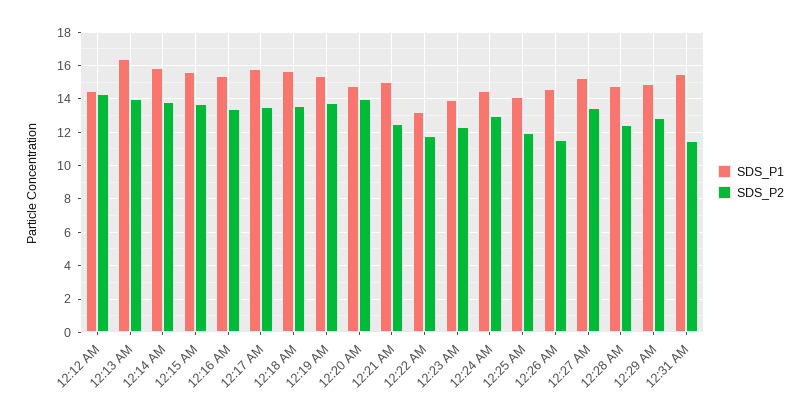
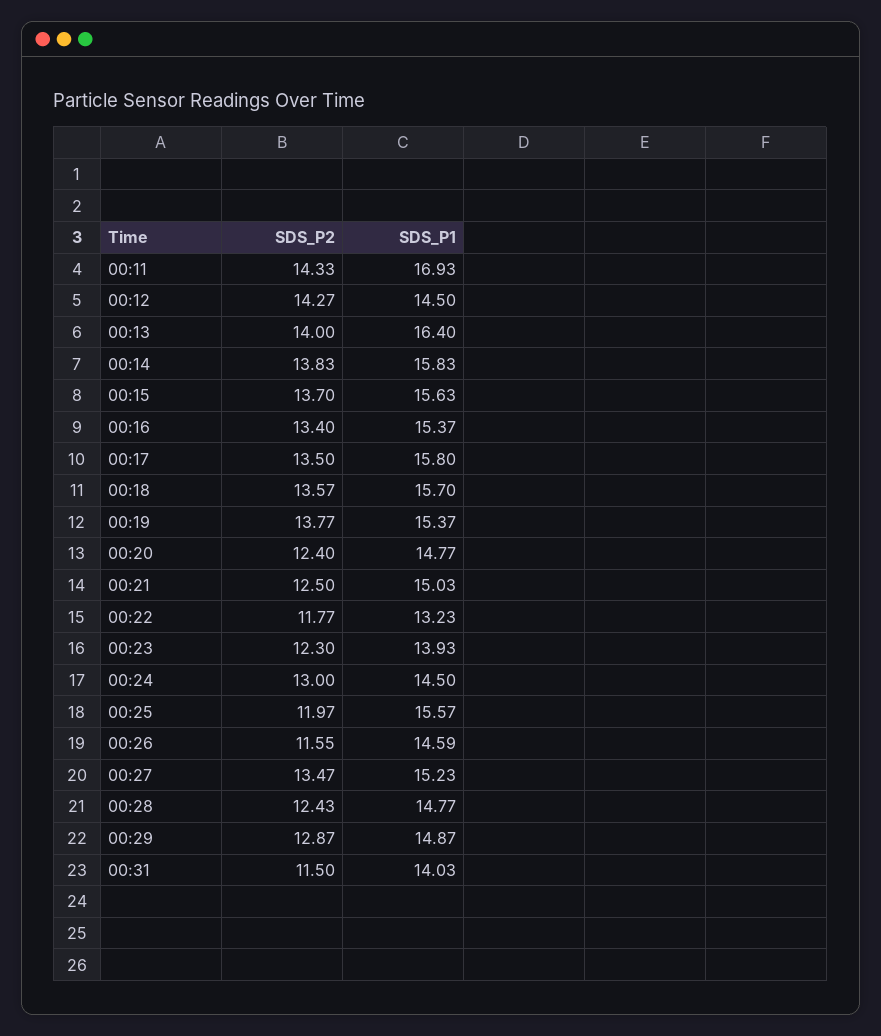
  {
    "SDS_P1": {
      "12:12 AM": 14.5,
      "12:13 AM": 16.4,
      "12:14 AM": 15.83,
      "12:15 AM": 15.63,
      "12:16 AM": 15.37,
      "12:17 AM": 15.8,
      "12:18 AM": 15.7,
      "12:19 AM": 15.37,
      "12:20 AM": 14.77,
      "12:21 AM": 15.03,
      "12:22 AM": 13.23,
      "12:23 AM": 13.93,
      "12:24 AM": 14.5,
-     "12:25 AM": 14,
+     "12:25 AM": 15.57,
      "12:26 AM": 14.59,
      "12:27 AM": 15.23,
      "12:28 AM": 14.77,
      "12:29 AM": 14.87,
-     "12:31 AM": 15.5
+     "12:31 AM": 14.03,
+     "00:11": 16.93
    },
    "SDS_P2": {
      "12:12 AM": 14.27,
      "12:13 AM": 14,
      "12:14 AM": 13.83,
      "12:15 AM": 13.7,
      "12:16 AM": 13.4,
      "12:17 AM": 13.5,
      "12:18 AM": 13.57,
      "12:19 AM": 13.77,
-     "12:20 AM": 14,
+     "12:20 AM": 12.4,
      "12:21 AM": 12.5,
      "12:22 AM": 11.77,
      "12:23 AM": 12.3,
      "12:24 AM": 13,
      "12:25 AM": 11.97,
      "12:26 AM": 11.55,
      "12:27 AM": 13.47,
      "12:28 AM": 12.43,
      "12:29 AM": 12.87,
-     "12:31 AM": 11.5
+     "12:31 AM": 11.5,
+     "00:11": 14.33
    }
  }

